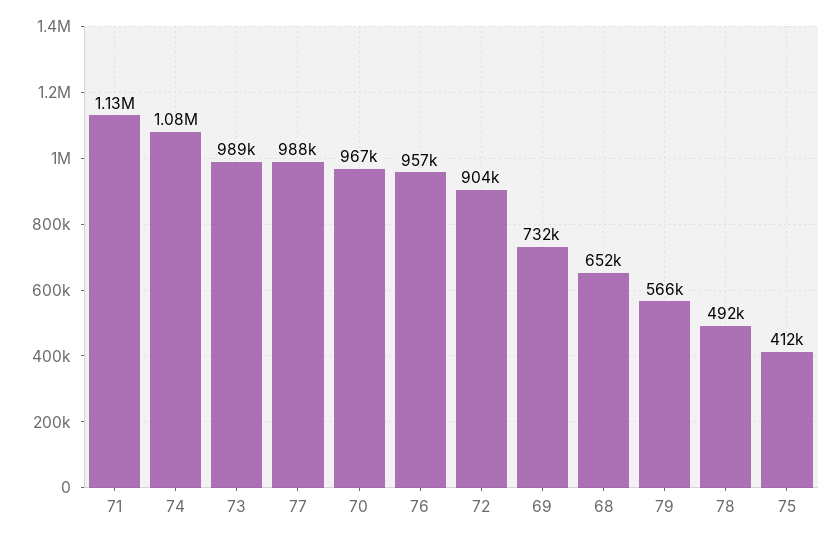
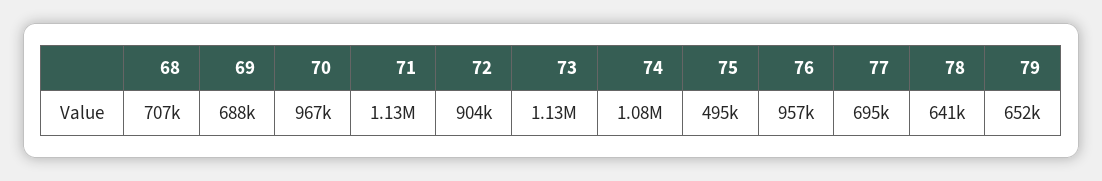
  {
    "71": 1130000,
    "74": 1080000,
-   "73": 989000,
+   "73": 1130000,
-   "77": 988000,
+   "77": 695000,
    "70": 967000,
    "76": 957000,
    "72": 904000,
-   "69": 732000,
+   "69": 688000,
-   "68": 652000,
+   "68": 707000,
-   "79": 566000,
+   "79": 652000,
-   "78": 492000,
+   "78": 641000,
-   "75": 412000
+   "75": 495000
  }

